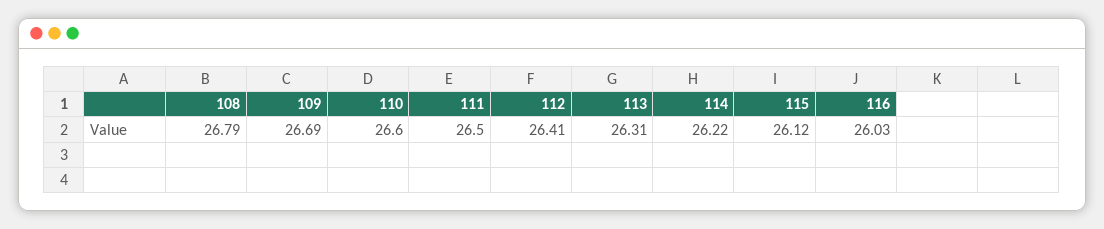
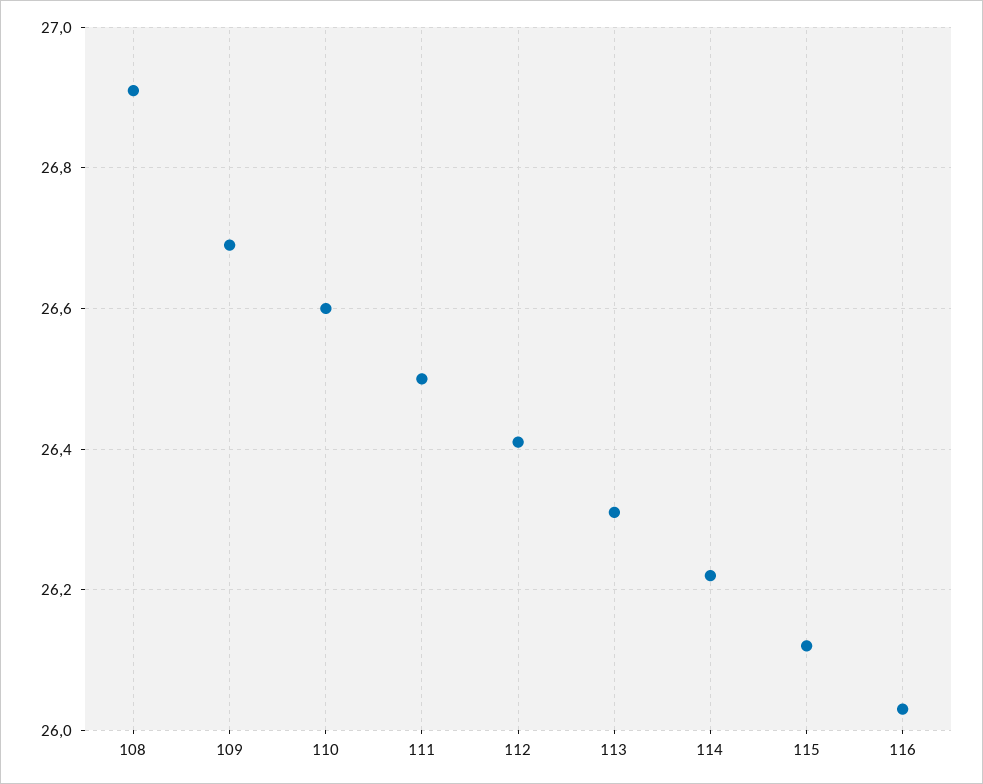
  {
-   "108": 26.79,
+   "108": 26.9,
    "109": 26.69,
    "110": 26.6,
    "111": 26.5,
    "112": 26.41,
    "113": 26.31,
    "114": 26.22,
    "115": 26.12,
    "116": 26.03
  }

